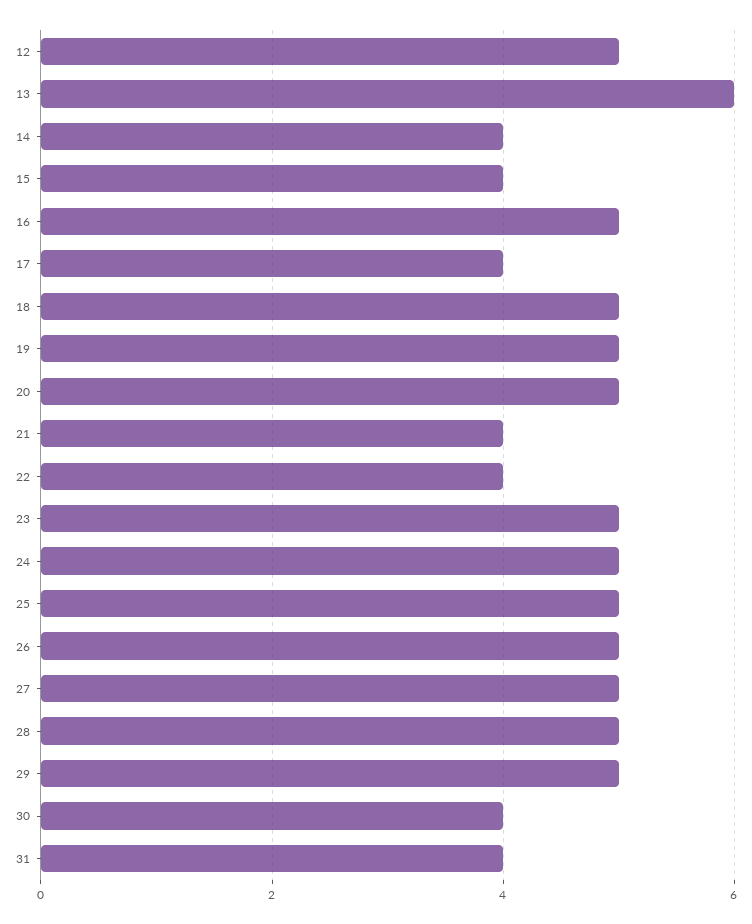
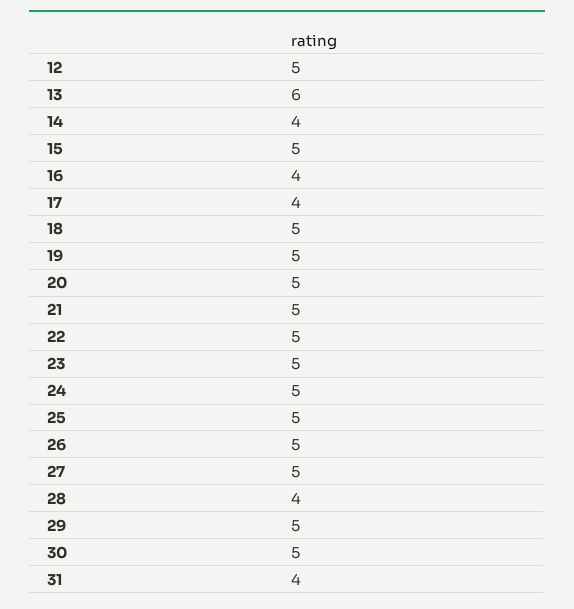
  {
    "12": 5,
    "13": 6,
    "14": 4,
-   "15": 4,
+   "15": 5,
-   "16": 5,
+   "16": 4,
    "17": 4,
    "18": 5,
    "19": 5,
    "20": 5,
-   "21": 4,
+   "21": 5,
-   "22": 4,
+   "22": 5,
    "23": 5,
    "24": 5,
    "25": 5,
    "26": 5,
    "27": 5,
-   "28": 5,
+   "28": 4,
    "29": 5,
-   "30": 4,
+   "30": 5,
    "31": 4
  }

